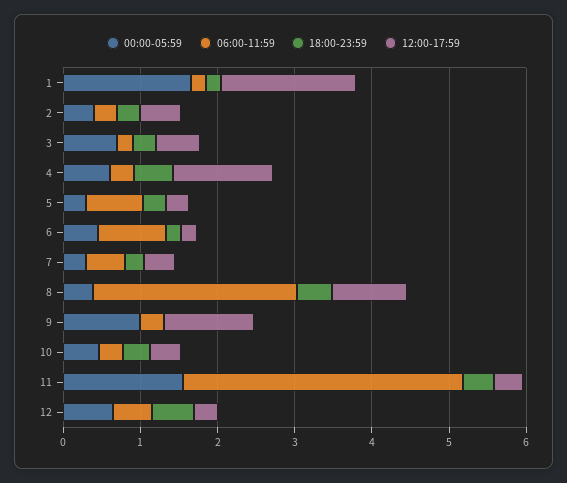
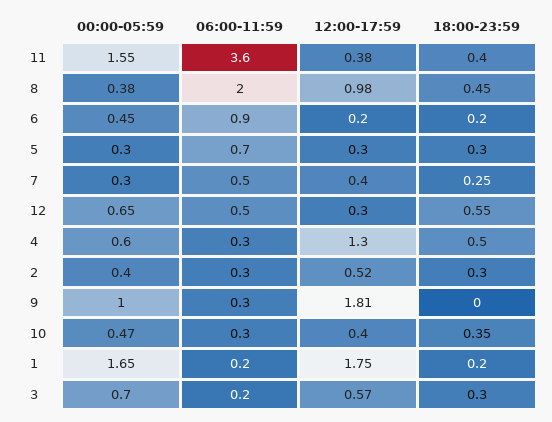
  {
    "00:00-05:59": {
      "1": 1.65,
      "2": 0.4,
      "3": 0.7,
      "4": 0.6,
      "5": 0.3,
      "6": 0.45,
      "7": 0.3,
      "8": 0.38,
      "9": 1,
      "10": 0.47,
      "11": 1.55,
      "12": 0.65
    },
    "06:00-11:59": {
      "1": 0.2,
      "2": 0.3,
      "3": 0.2,
      "4": 0.3,
      "5": 0.7,
      "6": 0.9,
      "7": 0.5,
-     "8": 2.6,
+     "8": 2,
      "9": 0.3,
      "10": 0.3,
      "11": 3.6,
      "12": 0.5
    },
    "18:00-23:59": {
      "1": 0.2,
      "2": 0.3,
      "3": 0.3,
      "4": 0.5,
      "5": 0.3,
      "6": 0.2,
      "7": 0.25,
      "8": 0.45,
      "9": 0,
      "10": 0.35,
      "11": 0.4,
      "12": 0.55
    },
    "12:00-17:59": {
      "1": 1.75,
      "2": 0.52,
      "3": 0.57,
      "4": 1.3,
      "5": 0.3,
      "6": 0.2,
      "7": 0.4,
      "8": 0.98,
-     "9": 1.2,
+     "9": 1.81,
      "10": 0.4,
      "11": 0.38,
      "12": 0.3
    }
  }

